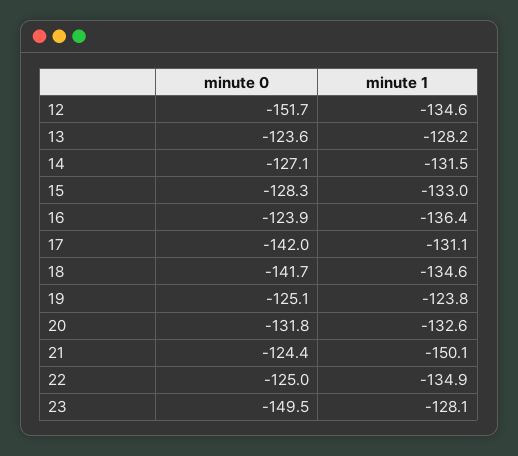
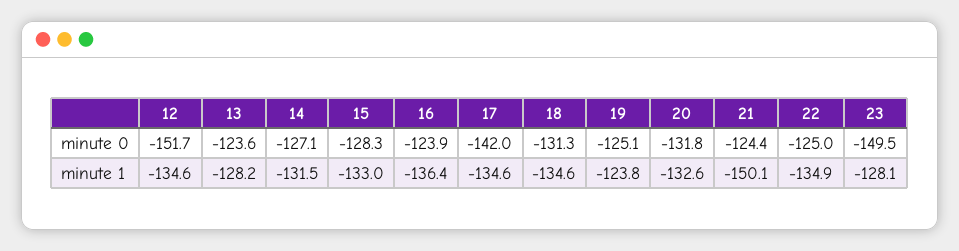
  {
    "minute 0": {
      "12": -151.7,
      "13": -123.6,
      "14": -127.1,
      "15": -128.3,
      "16": -123.9,
      "17": -142,
-     "18": -141.7,
+     "18": -131.3,
      "19": -125.1,
      "20": -131.8,
      "21": -124.4,
      "22": -125,
      "23": -149.5
    },
    "minute 1": {
      "12": -134.6,
      "13": -128.2,
      "14": -131.5,
      "15": -133,
      "16": -136.4,
-     "17": -131.1,
+     "17": -134.6,
      "18": -134.6,
      "19": -123.8,
      "20": -132.6,
      "21": -150.1,
      "22": -134.9,
      "23": -128.1
    }
  }

